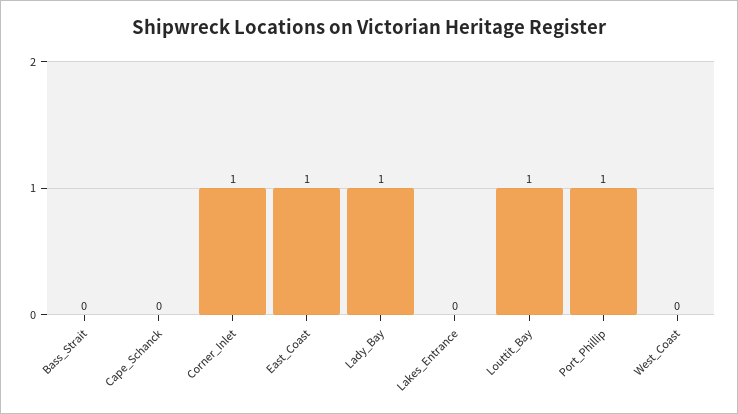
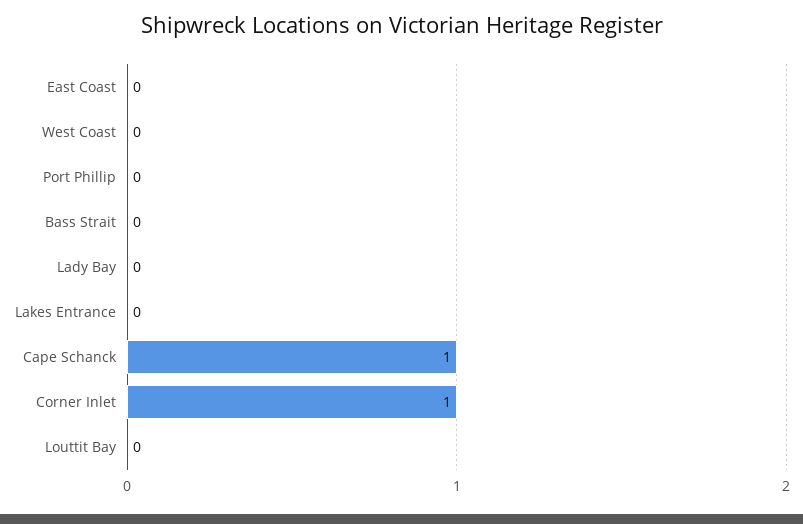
  {
    "Bass_Strait": 0,
-   "Cape_Schanck": 0,
+   "Cape_Schanck": 1,
    "Corner_Inlet": 1,
-   "East_Coast": 1,
+   "East_Coast": 0,
-   "Lady_Bay": 1,
+   "Lady_Bay": 0,
    "Lakes_Entrance": 0,
-   "Louttit_Bay": 1,
+   "Louttit_Bay": 0,
-   "Port_Phillip": 1,
+   "Port_Phillip": 0,
    "West_Coast": 0
  }

